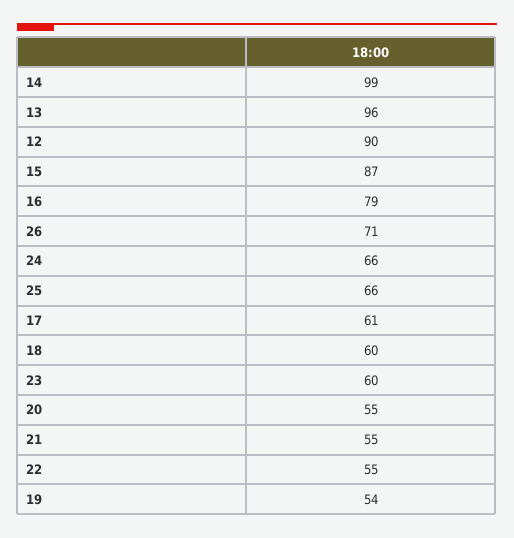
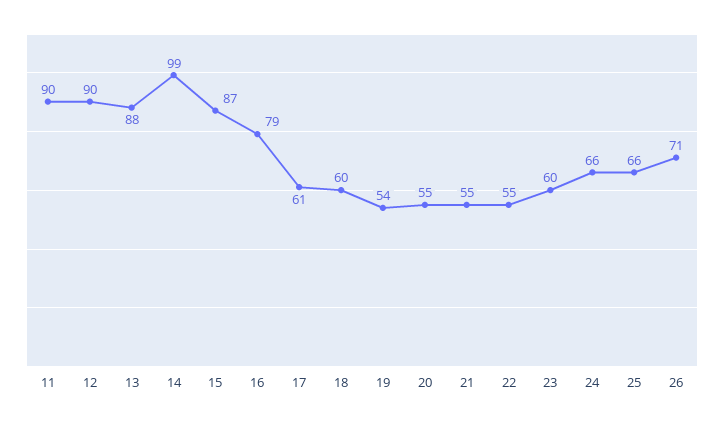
  {
    "14": 99,
-   "13": 96,
+   "13": 88,
    "12": 90,
    "15": 87,
    "16": 79,
    "26": 71,
    "24": 66,
    "25": 66,
    "17": 61,
    "18": 60,
    "23": 60,
    "20": 55,
    "21": 55,
    "22": 55,
-   "19": 54
+   "19": 54,
+   "11": 90
  }

